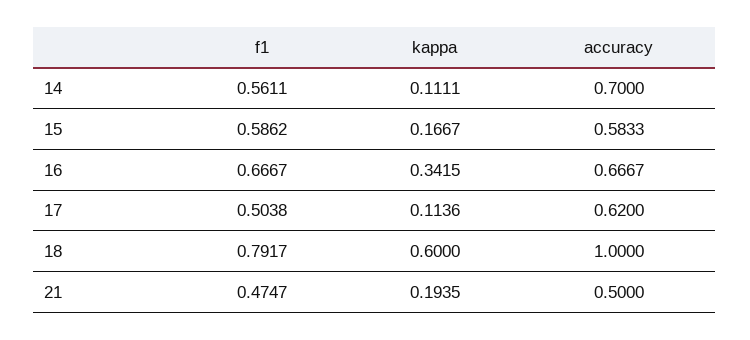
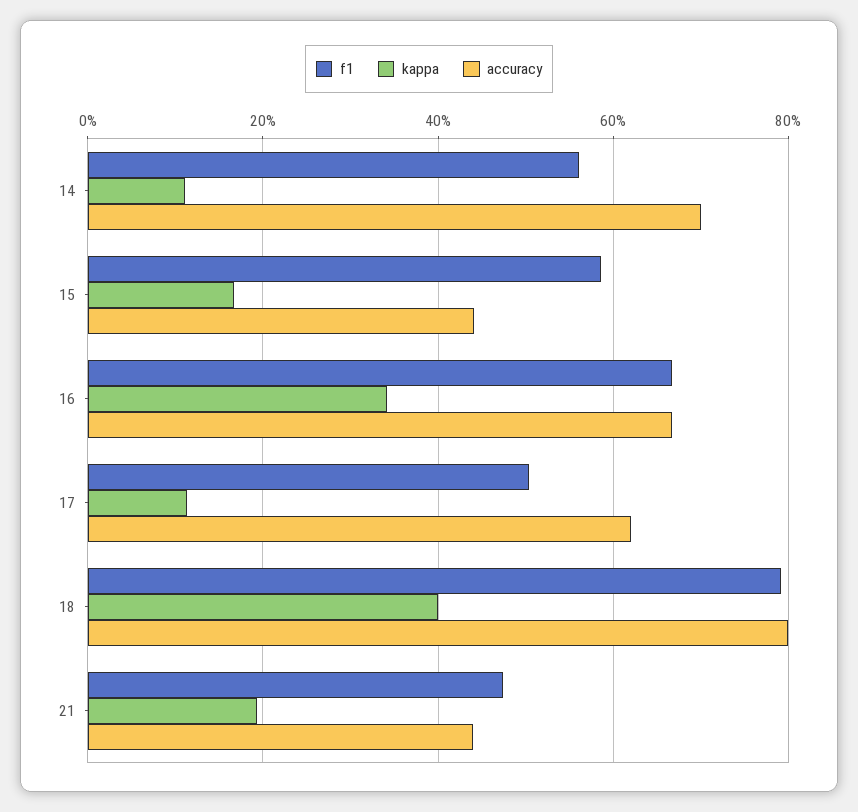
  {
    "f1": {
      "14": 0.5611,
      "15": 0.5862,
      "16": 0.6667,
      "17": 0.5038,
      "18": 0.7917,
      "21": 0.4747
    },
    "kappa": {
      "14": 0.1111,
      "15": 0.1667,
      "16": 0.3415,
      "17": 0.1136,
-     "18": 0.6,
+     "18": 0.4,
      "21": 0.1935
    },
    "accuracy": {
      "14": 0.7,
-     "15": 0.5833,
+     "15": 0.44,
      "16": 0.6667,
      "17": 0.62,
-     "18": 1,
+     "18": 0.8,
-     "21": 0.5
+     "21": 0.44
    }
  }

